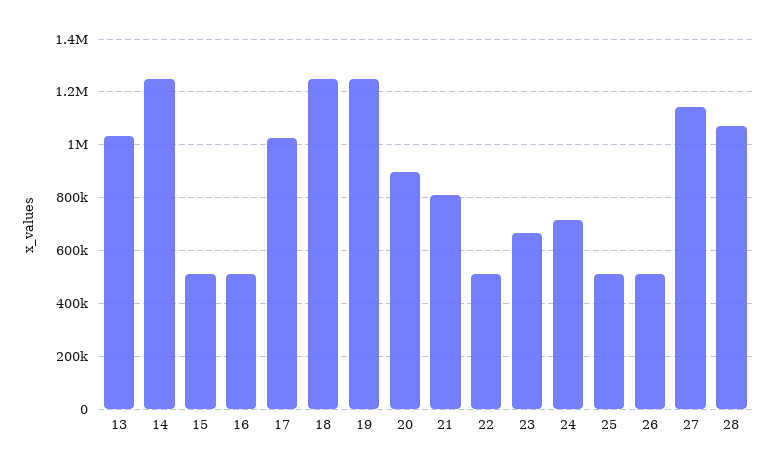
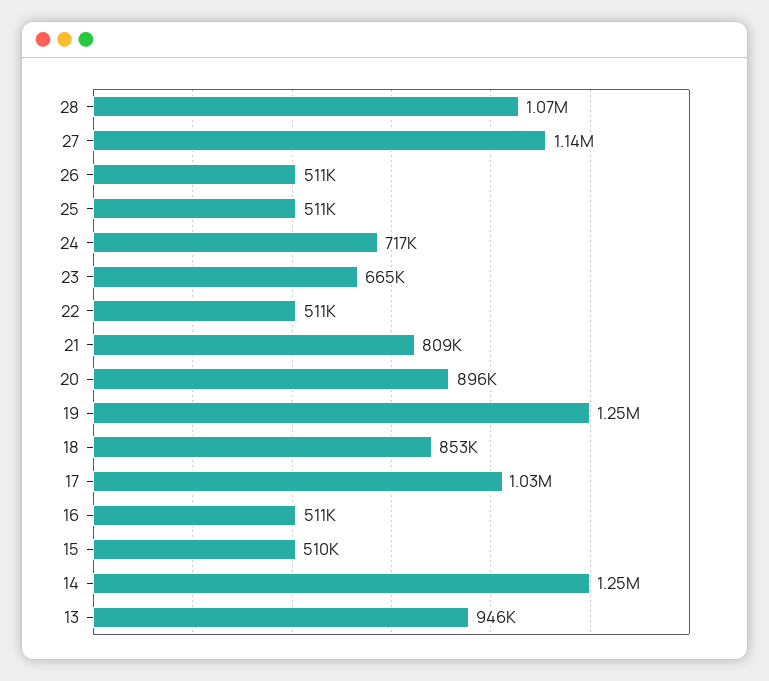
  {
-   "13": 1025000,
+   "13": 946000,
    "14": 1250000,
    "15": 510000,
    "16": 511000,
    "17": 1030000,
-   "18": 1250000,
+   "18": 853000,
    "19": 1250000,
    "20": 896000,
    "21": 809000,
    "22": 511000,
    "23": 665000,
    "24": 717000,
    "25": 511000,
    "26": 511000,
    "27": 1140000,
    "28": 1070000
  }

